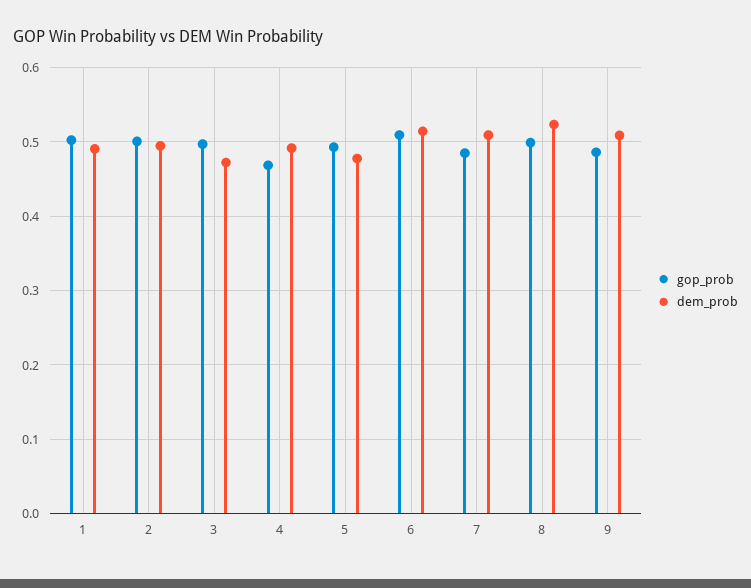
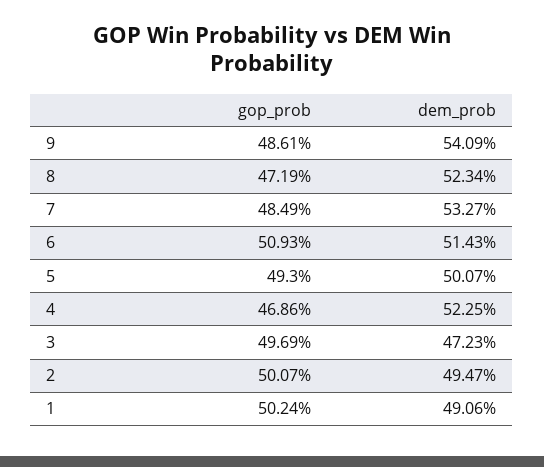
  {
    "gop_prob": {
      "1": 0.5024,
      "2": 0.5007,
      "3": 0.4969,
      "4": 0.4686,
      "5": 0.493,
      "6": 0.5093,
      "7": 0.4849,
-     "8": 0.5,
+     "8": 0.4719,
      "9": 0.4861
    },
    "dem_prob": {
      "1": 0.4906,
      "2": 0.4947,
      "3": 0.4723,
-     "4": 0.49,
+     "4": 0.5225,
-     "5": 0.48,
+     "5": 0.5007,
      "6": 0.5143,
-     "7": 0.51,
+     "7": 0.5327,
      "8": 0.5234,
-     "9": 0.51
+     "9": 0.5409
    }
  }

